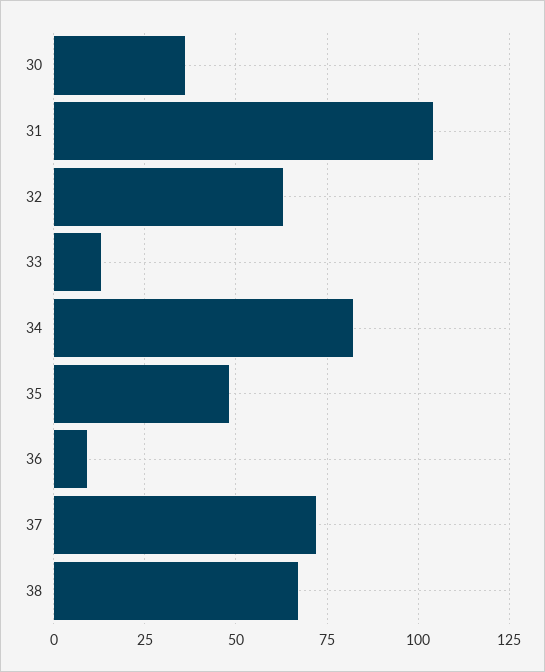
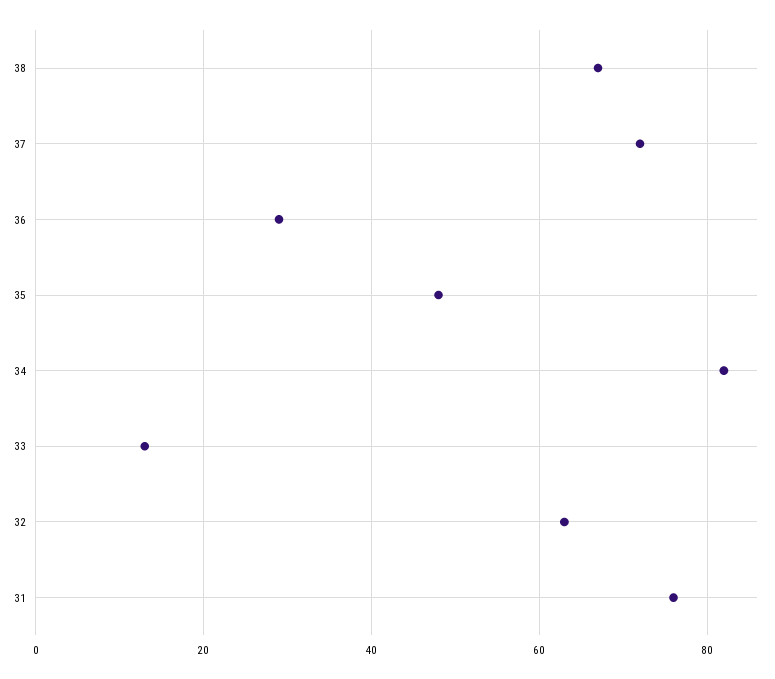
  {
-   "30": 35,
-   "31": 105,
+   "31": 75,
    "32": 65,
    "33": 15,
    "34": 80,
    "35": 50,
-   "36": 10,
+   "36": 30,
    "37": 70,
    "38": 65
  }

